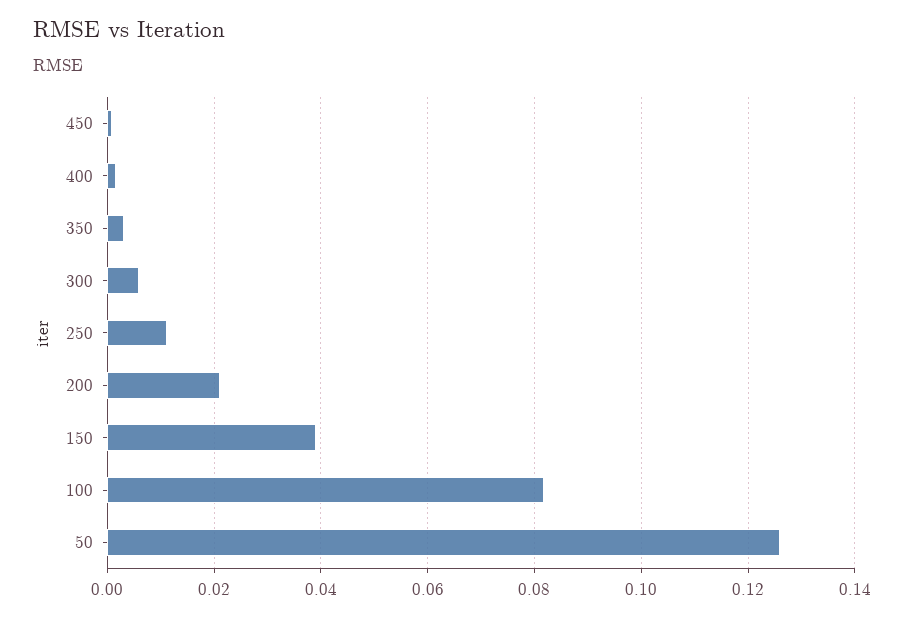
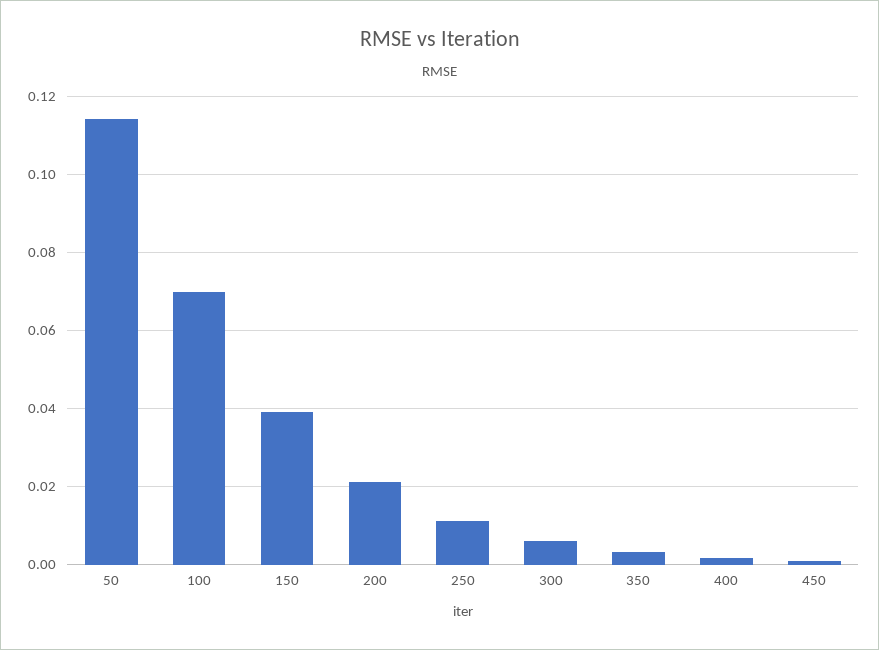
  {
    "450": 0,
    "400": 0.002,
    "350": 0.004,
    "300": 0.006,
    "250": 0.012,
    "200": 0.022,
    "150": 0.04,
-   "100": 0.082,
+   "100": 0.07,
-   "50": 0.126
+   "50": 0.114
  }

